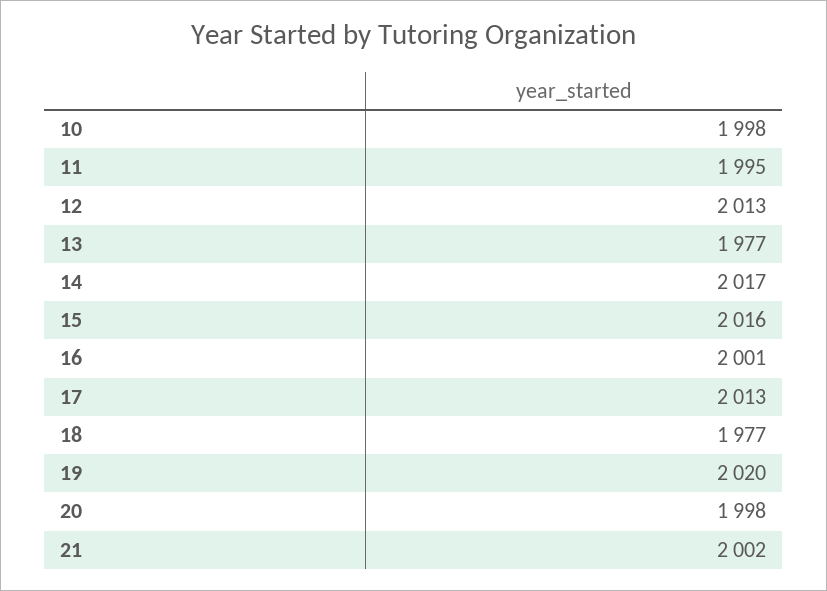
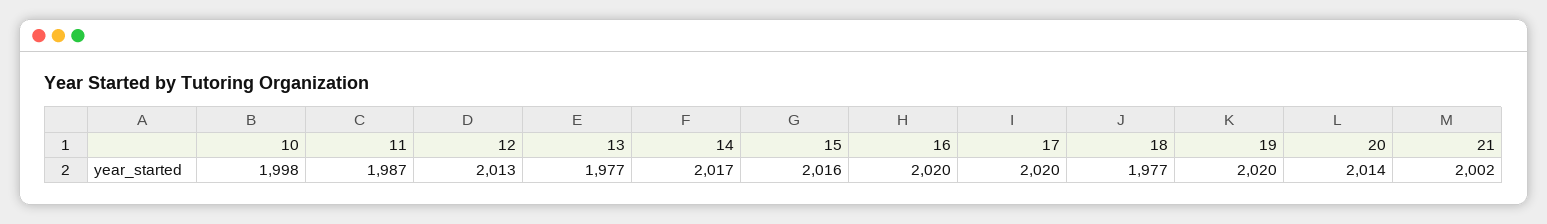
  {
    "10": 1998,
-   "11": 1995,
+   "11": 1987,
    "12": 2013,
    "13": 1977,
    "14": 2017,
    "15": 2016,
-   "16": 2001,
+   "16": 2020,
-   "17": 2013,
+   "17": 2020,
    "18": 1977,
    "19": 2020,
-   "20": 1998,
+   "20": 2014,
    "21": 2002
  }

